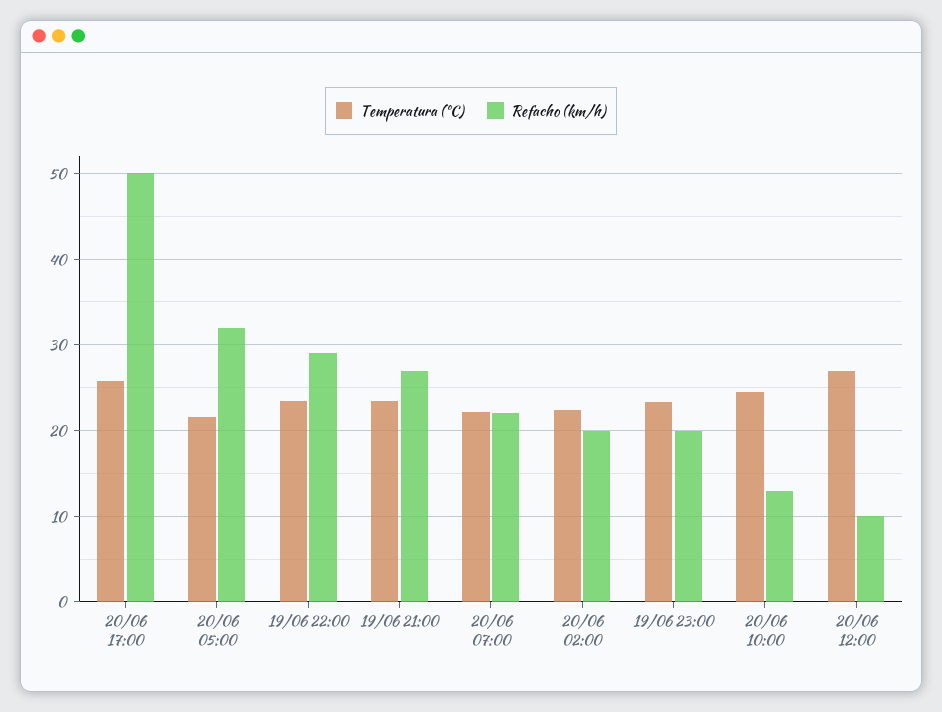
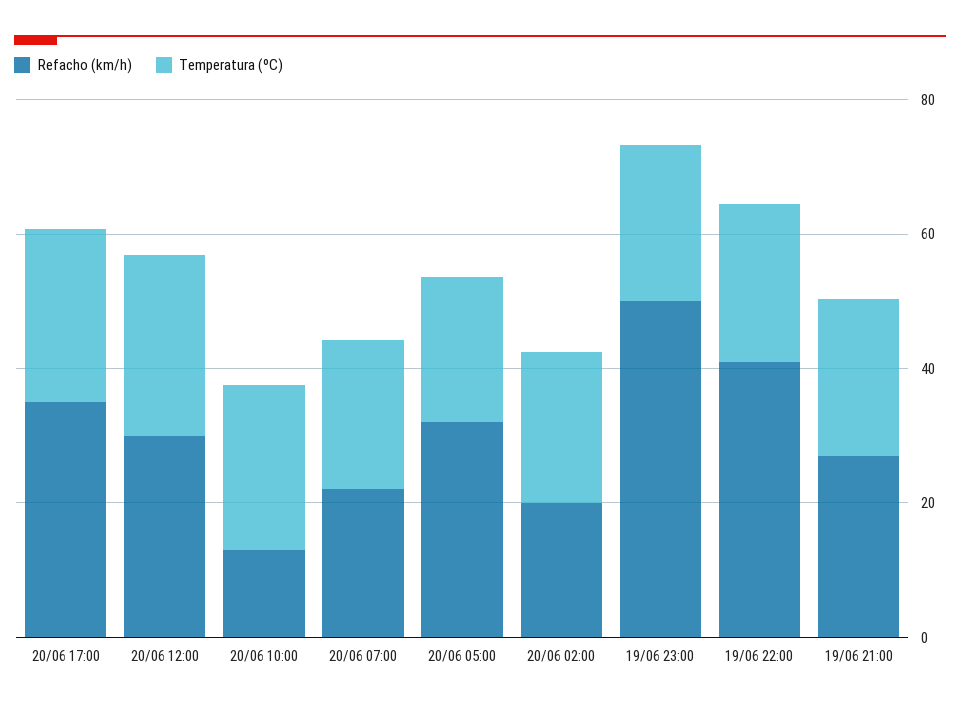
  {
    "Temperatura (ºC)": {
      "20/06 17:00": 26,
      "20/06 05:00": 22,
      "19/06 22:00": 23,
      "19/06 21:00": 23,
      "20/06 07:00": 22,
      "20/06 02:00": 22,
      "19/06 23:00": 23,
      "20/06 10:00": 25,
      "20/06 12:00": 27
    },
    "Refacho (km/h)": {
-     "20/06 17:00": 50,
+     "20/06 17:00": 35,
      "20/06 05:00": 32,
-     "19/06 22:00": 29,
+     "19/06 22:00": 40,
      "19/06 21:00": 27,
      "20/06 07:00": 22,
      "20/06 02:00": 20,
-     "19/06 23:00": 20,
+     "19/06 23:00": 50,
      "20/06 10:00": 13,
-     "20/06 12:00": 10
+     "20/06 12:00": 30
    }
  }

